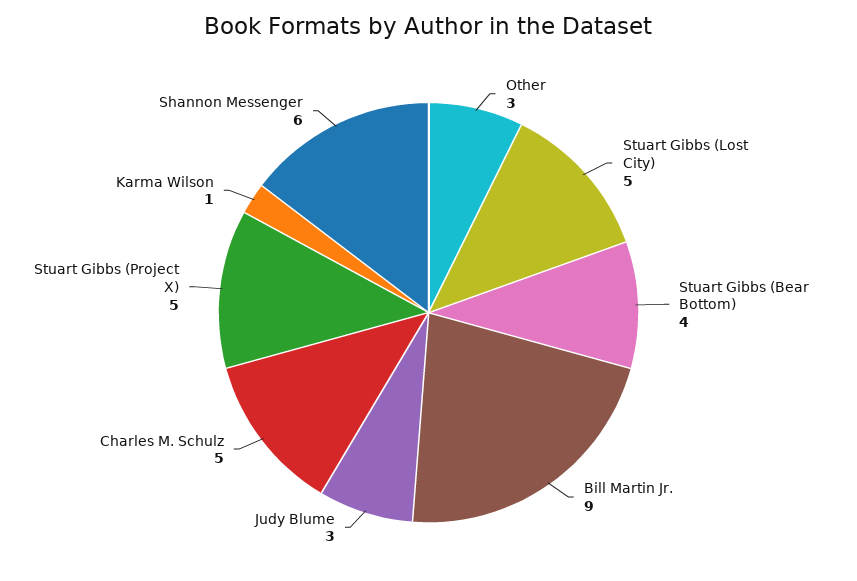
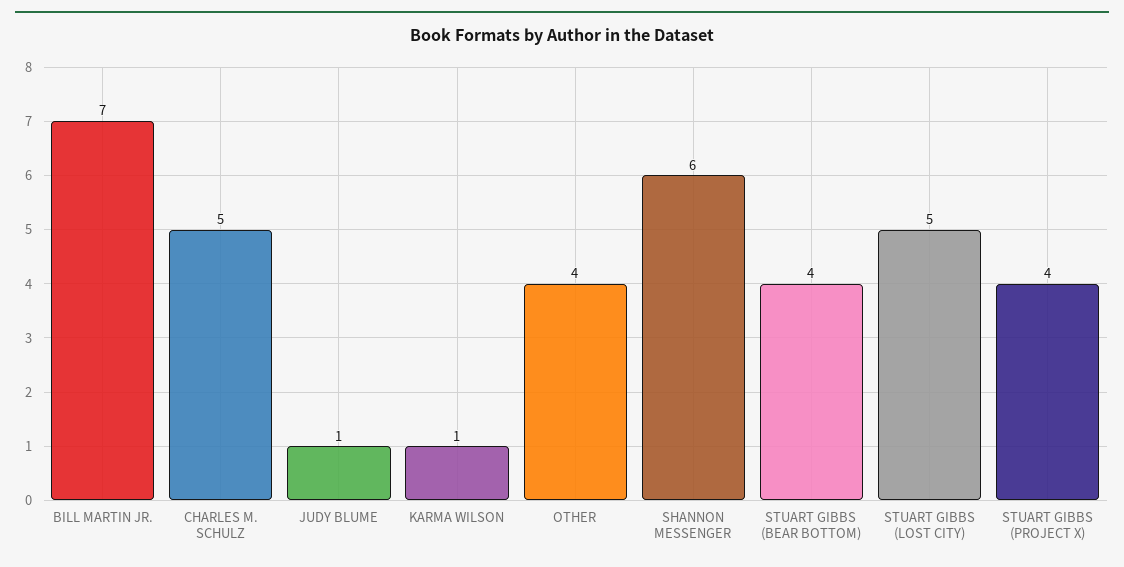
  {
-   "Other": 3,
+   "Other": 4,
    "Stuart Gibbs (Lost City)": 5,
    "Stuart Gibbs (Bear Bottom)": 4,
-   "Bill Martin Jr.": 9,
+   "Bill Martin Jr.": 7,
-   "Judy Blume": 3,
+   "Judy Blume": 1,
    "Charles M. Schulz": 5,
-   "Stuart Gibbs (Project X)": 5,
+   "Stuart Gibbs (Project X)": 4,
    "Karma Wilson": 1,
    "Shannon Messenger": 6
  }

